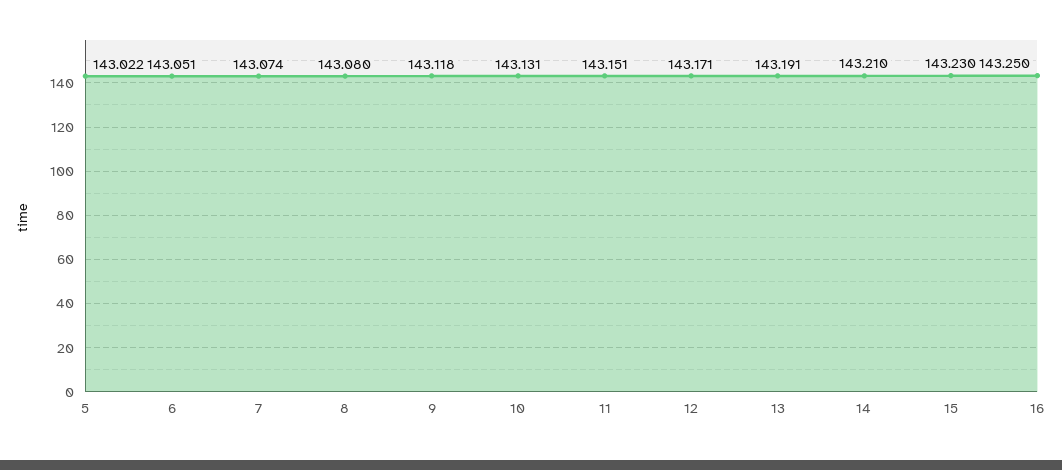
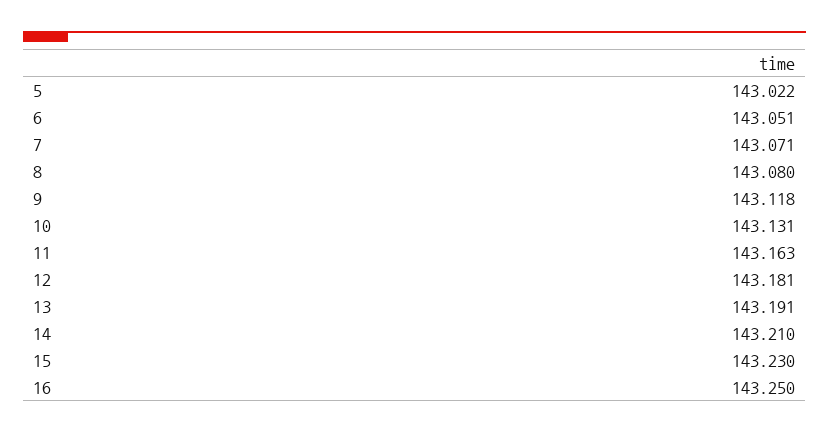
  {
    "5": 143.022,
    "6": 143.051,
-   "7": 143.074,
+   "7": 143.071,
    "8": 143.08,
    "9": 143.118,
    "10": 143.131,
-   "11": 143.151,
+   "11": 143.163,
-   "12": 143.171,
+   "12": 143.181,
    "13": 143.191,
    "14": 143.21,
    "15": 143.23,
    "16": 143.25
  }

